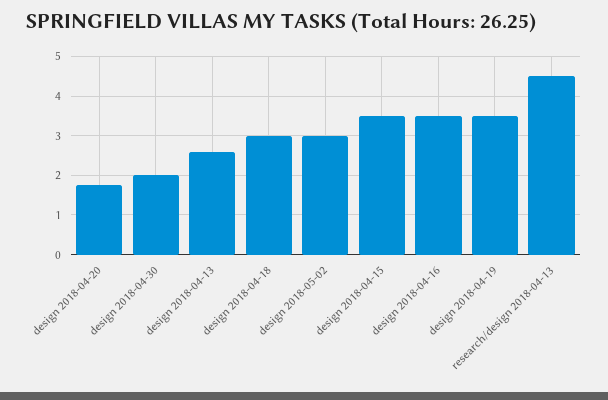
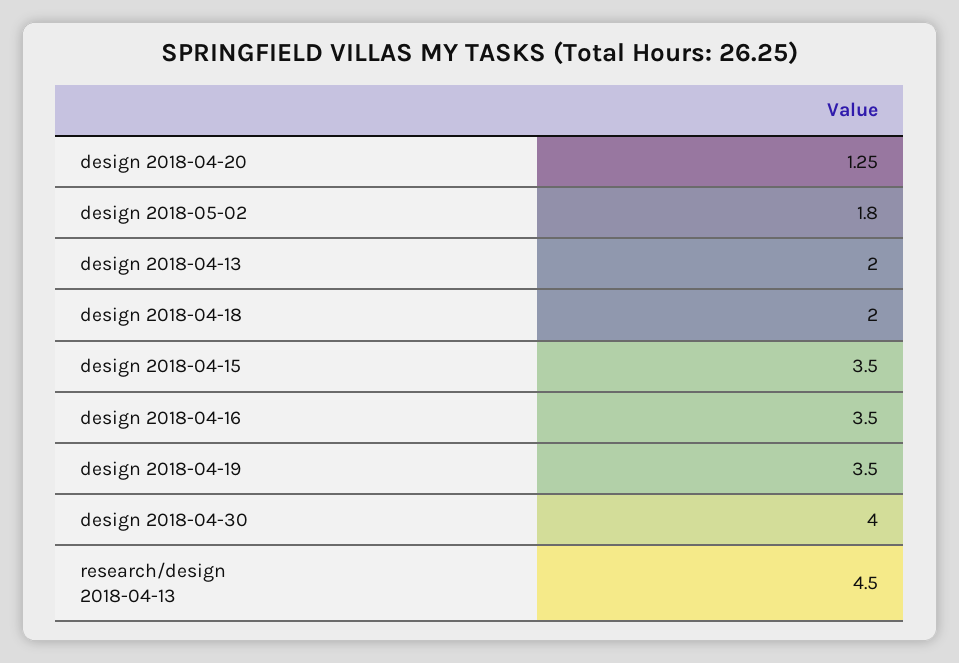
  {
-   "design 2018-04-20": 1.8,
+   "design 2018-04-20": 1.25,
-   "design 2018-04-30": 2,
+   "design 2018-04-30": 4,
-   "design 2018-04-13": 2.6,
+   "design 2018-04-13": 2,
-   "design 2018-04-18": 3,
+   "design 2018-04-18": 2,
-   "design 2018-05-02": 3,
+   "design 2018-05-02": 1.8,
    "design 2018-04-15": 3.5,
    "design 2018-04-16": 3.5,
    "design 2018-04-19": 3.5,
    "research/design 2018-04-13": 4.5
  }

